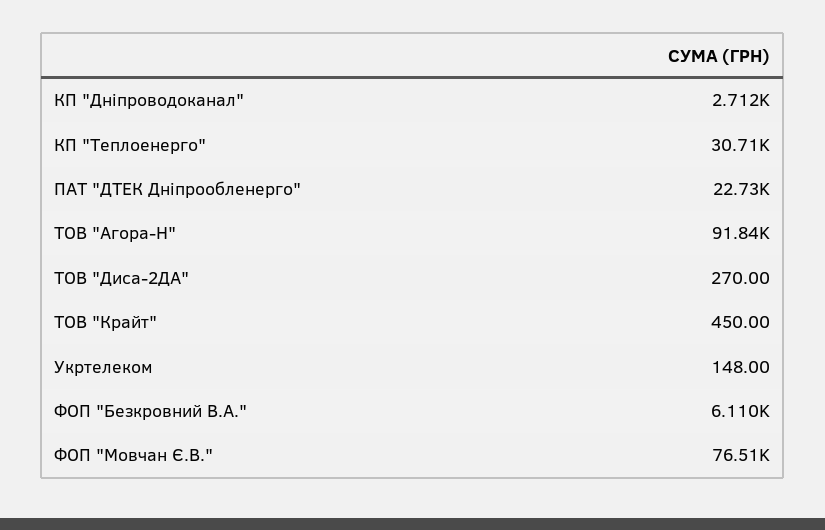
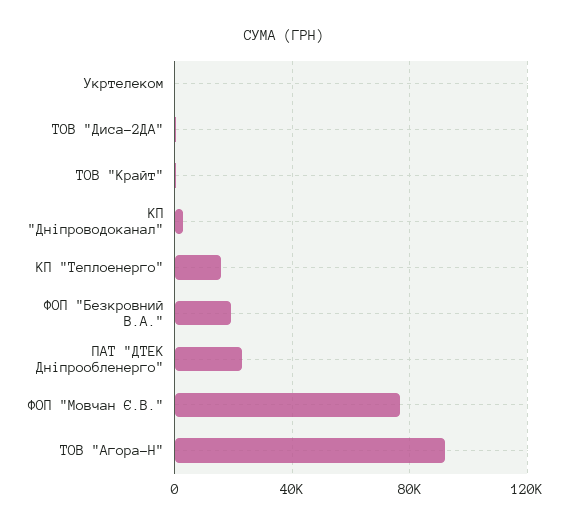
  {
    "КП \"Дніпроводоканал\"": 2712,
-   "КП \"Теплоенерго\"": 30710,
+   "КП \"Теплоенерго\"": 15000,
    "ПАТ \"ДТЕК Дніпрообленерго\"": 22730,
    "ТОВ \"Агора-Н\"": 91840,
    "ТОВ \"Диса-2ДА\"": 270,
    "ТОВ \"Крайт\"": 450,
    "Укртелеком": 148,
-   "ФОП \"Безкровний В.А.\"": 6110,
+   "ФОП \"Безкровний В.А.\"": 20000,
    "ФОП \"Мовчан Є.В.\"": 76510
  }

